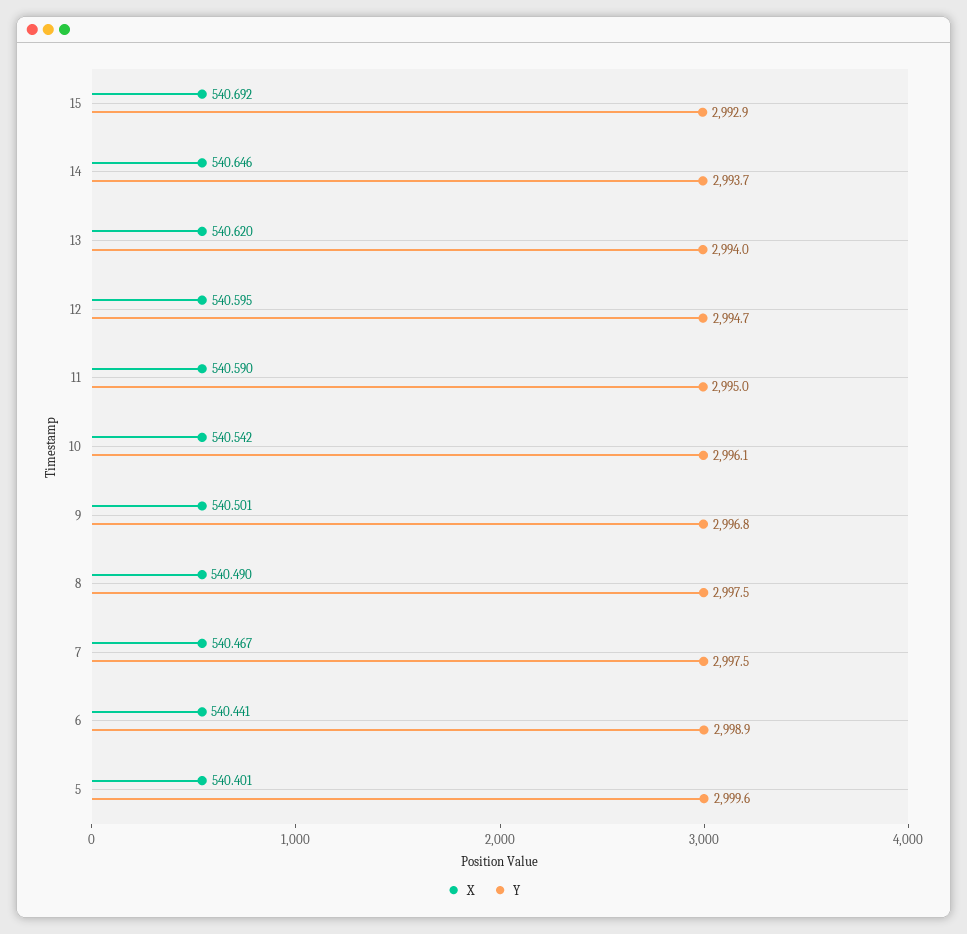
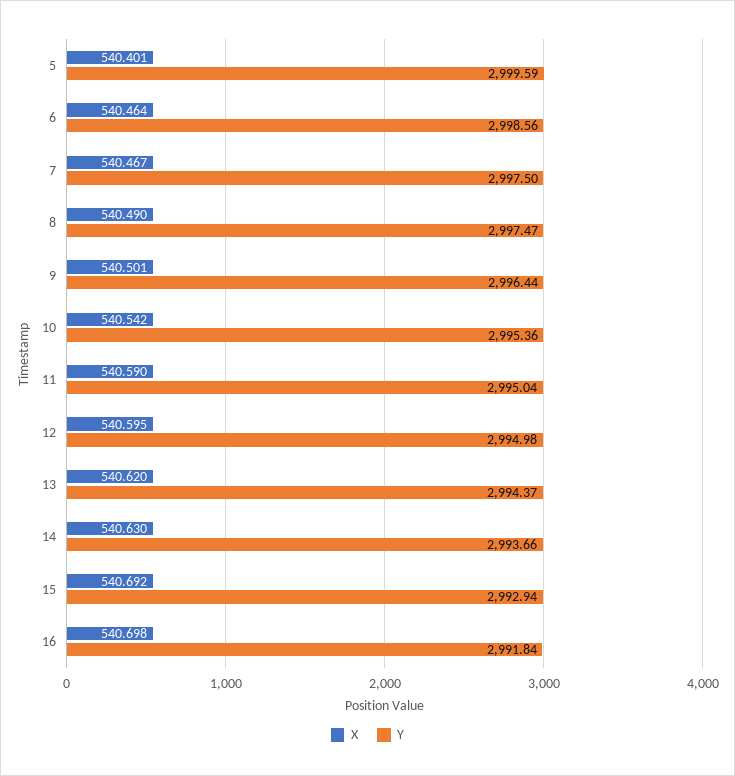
  {
    "X": {
      "15": 540.692,
-     "14": 540.646,
+     "14": 540.63,
      "13": 540.62,
      "12": 540.595,
      "11": 540.59,
      "10": 540.542,
      "9": 540.501,
      "8": 540.49,
      "7": 540.467,
-     "6": 540.441,
+     "6": 540.464,
-     "5": 540.401
+     "5": 540.401,
+     "16": 540.698
    },
    "Y": {
      "15": 2992.94,
      "14": 2993.66,
-     "13": 2994,
+     "13": 2994.37,
-     "12": 2994.7,
+     "12": 2994.98,
      "11": 2995.04,
-     "10": 2996.1,
+     "10": 2995.36,
-     "9": 2996.8,
+     "9": 2996.44,
      "8": 2997.47,
      "7": 2997.5,
-     "6": 2998.9,
+     "6": 2998.56,
-     "5": 2999.59
+     "5": 2999.59,
+     "16": 2991.84
    }
  }

